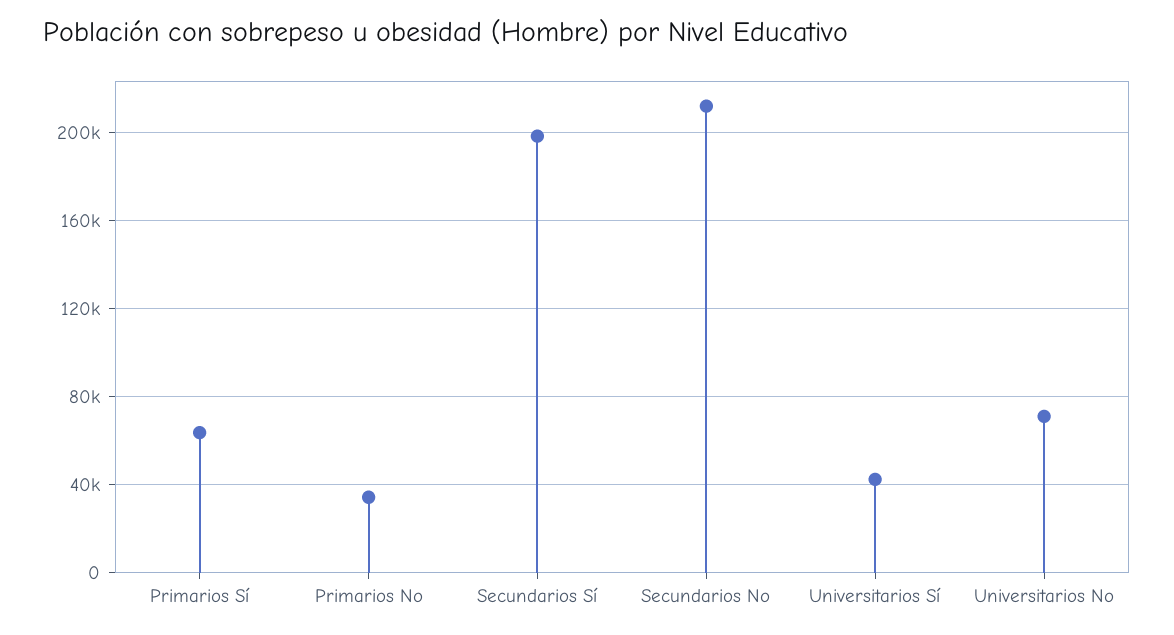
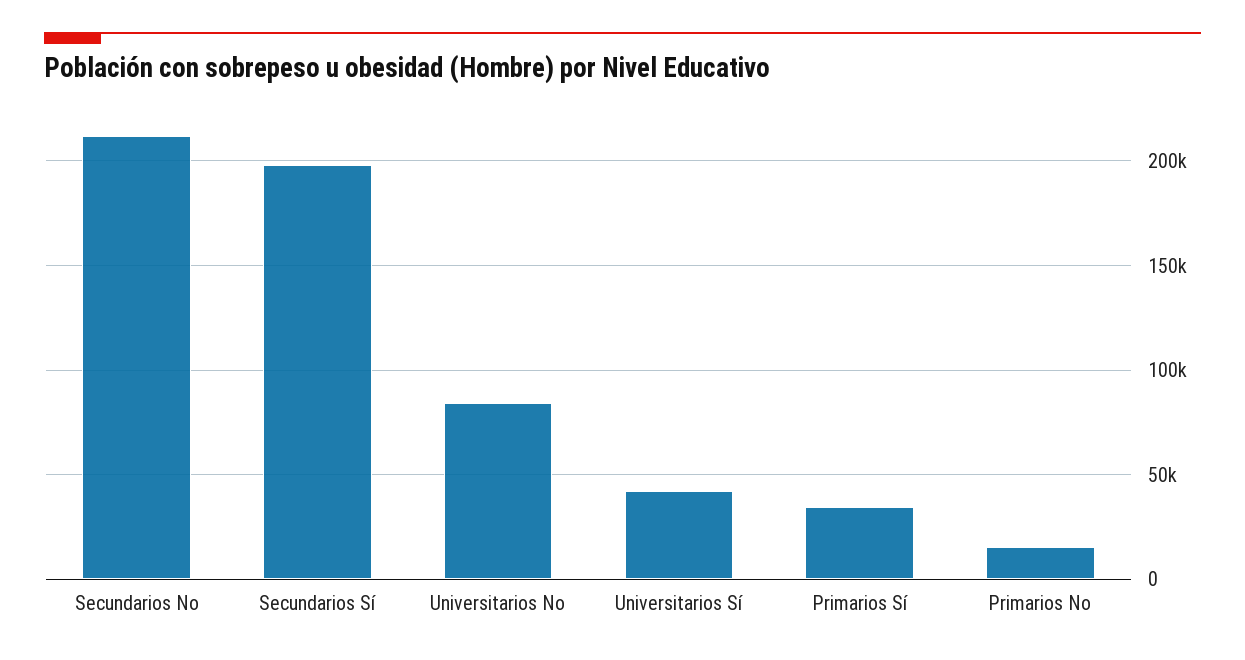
  {
-   "Primarios Sí": 65000,
+   "Primarios Sí": 35000,
-   "Primarios No": 35000,
+   "Primarios No": 15000,
    "Secundarios Sí": 200000,
    "Secundarios No": 210000,
    "Universitarios Sí": 40000,
-   "Universitarios No": 70000
+   "Universitarios No": 85000
  }

